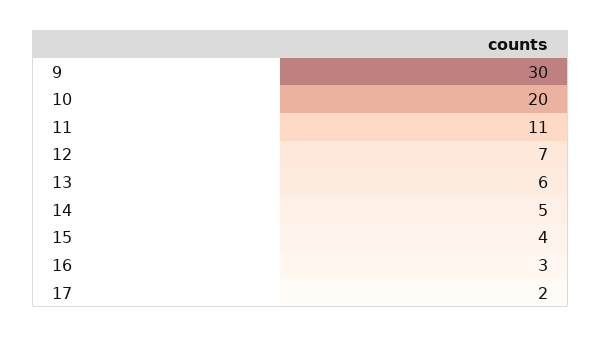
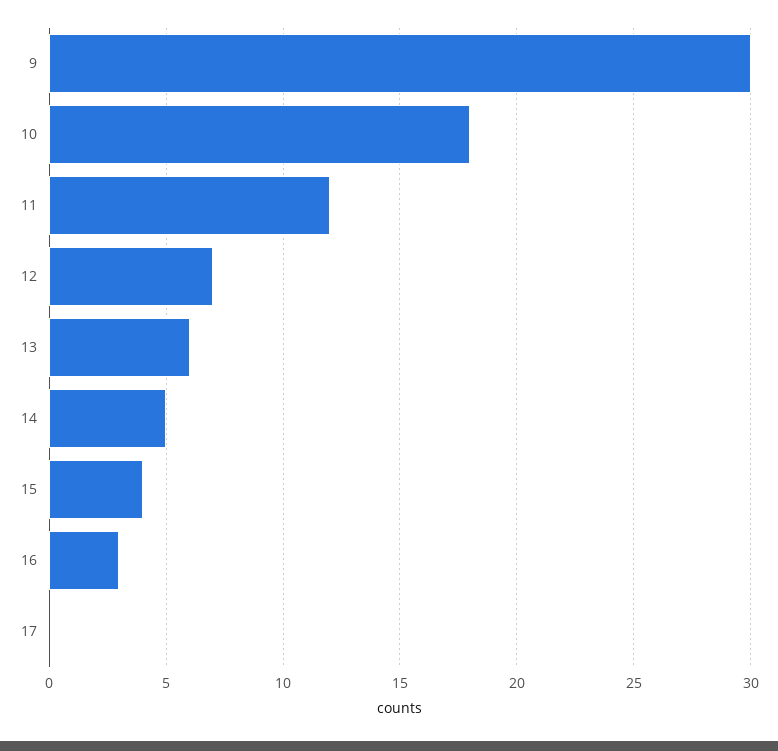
  {
    "9": 30,
-   "10": 20,
+   "10": 18,
-   "11": 11,
+   "11": 12,
    "12": 7,
    "13": 6,
    "14": 5,
    "15": 4,
    "16": 3,
-   "17": 2
+   "17": 0
  }

